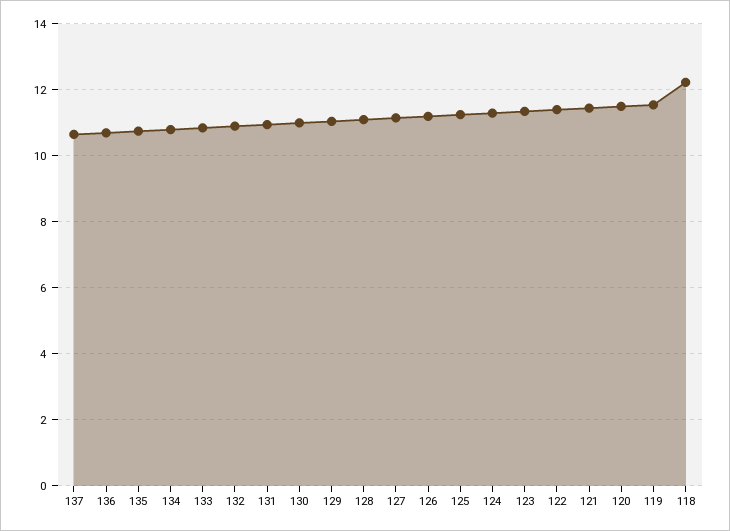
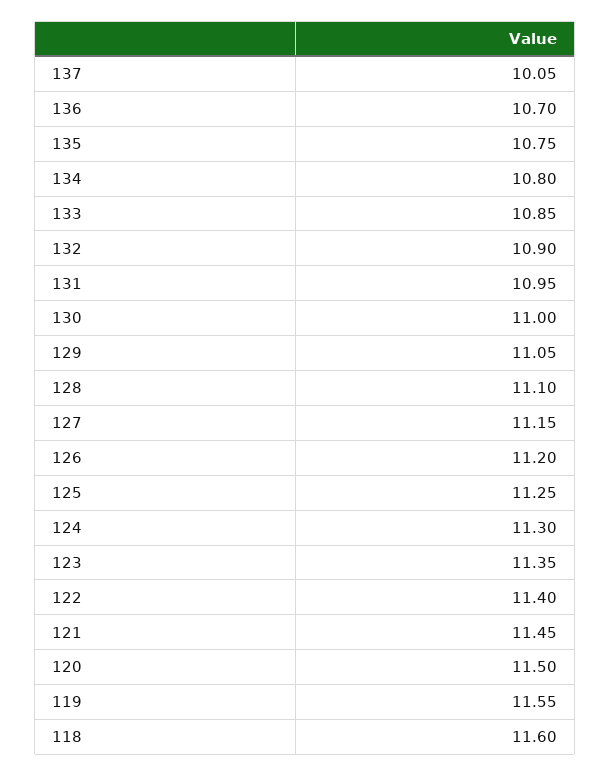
  {
-   "137": 10.6,
+   "137": 10.05,
    "136": 10.7,
    "135": 10.75,
    "134": 10.8,
    "133": 10.85,
    "132": 10.9,
    "131": 10.95,
    "130": 11,
    "129": 11.05,
    "128": 11.1,
    "127": 11.15,
    "126": 11.2,
    "125": 11.25,
    "124": 11.3,
    "123": 11.35,
    "122": 11.4,
    "121": 11.45,
    "120": 11.5,
    "119": 11.55,
-   "118": 12.2
+   "118": 11.6
  }

